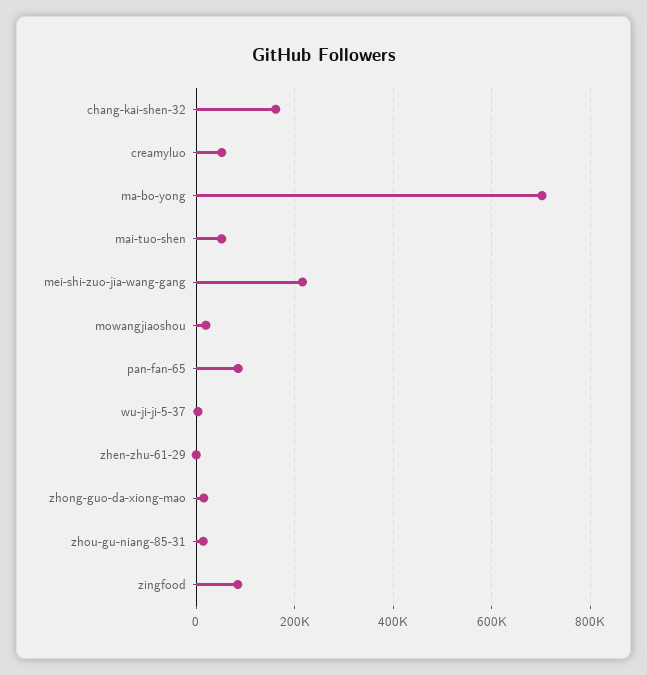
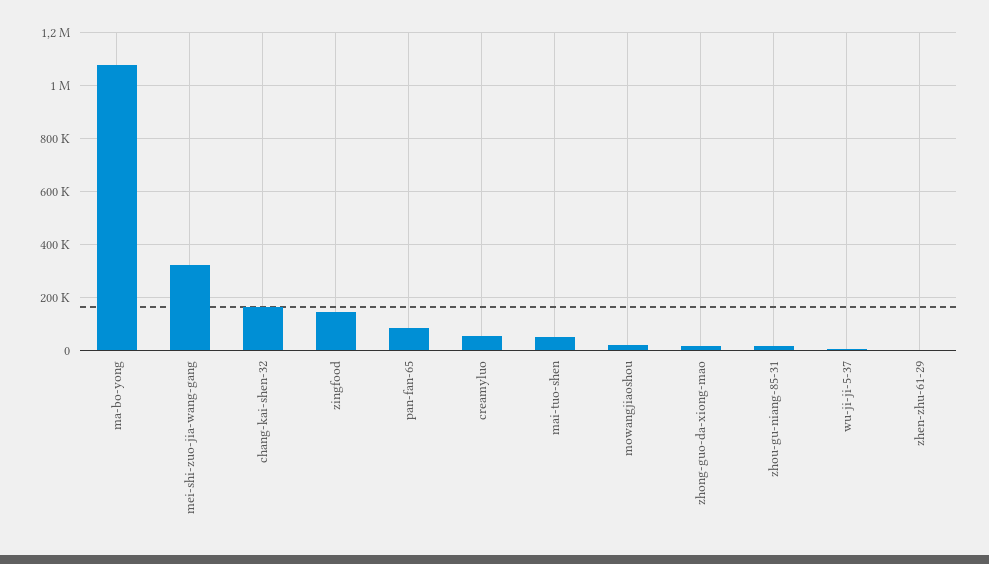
  {
    "chang-kai-shen-32": 160000,
    "creamyluo": 60000,
-   "ma-bo-yong": 700000,
+   "ma-bo-yong": 1075000,
    "mai-tuo-shen": 60000,
-   "mei-shi-zuo-jia-wang-gang": 220000,
+   "mei-shi-zuo-jia-wang-gang": 325000,
    "mowangjiaoshou": 20000,
    "pan-fan-65": 80000,
    "wu-ji-ji-5-37": 0,
    "zhen-zhu-61-29": 0,
    "zhong-guo-da-xiong-mao": 20000,
    "zhou-gu-niang-85-31": 20000,
-   "zingfood": 80000
+   "zingfood": 150000
  }

